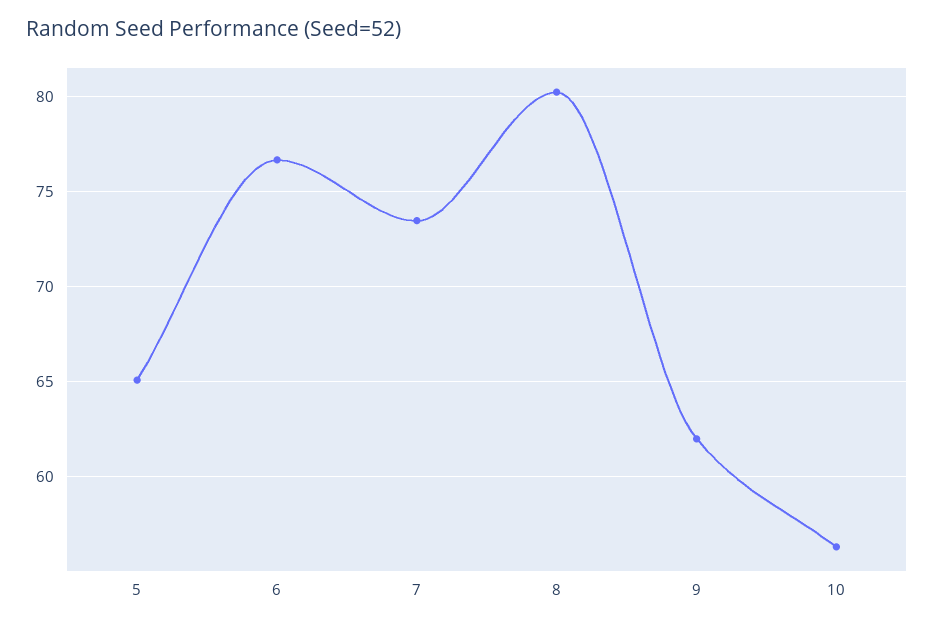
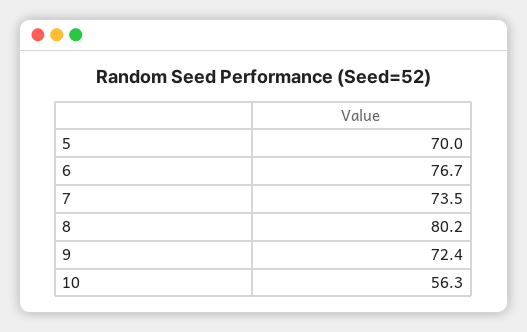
  {
-   "5": 65,
+   "5": 70,
    "6": 76.7,
    "7": 73.5,
    "8": 80.2,
-   "9": 62,
+   "9": 72.4,
    "10": 56.3
  }

